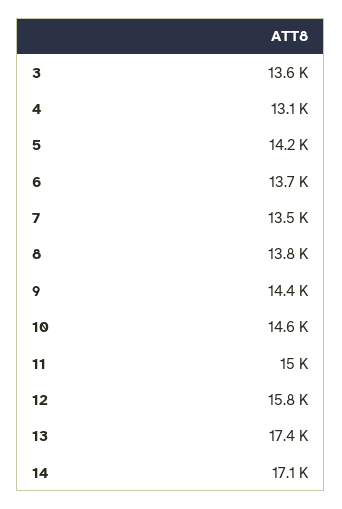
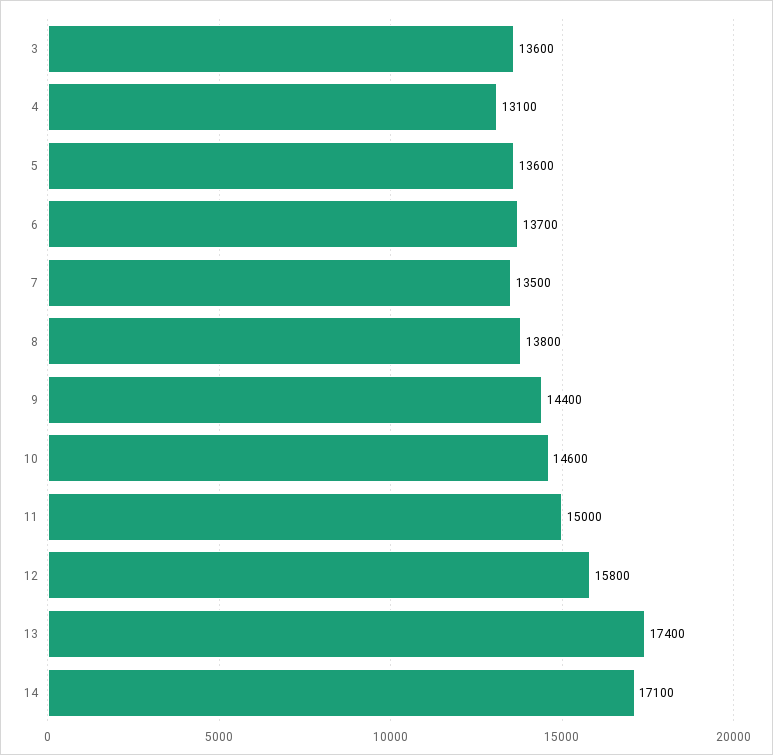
  {
    "3": 13600,
    "4": 13100,
-   "5": 14200,
+   "5": 13600,
    "6": 13700,
    "7": 13500,
    "8": 13800,
    "9": 14400,
    "10": 14600,
    "11": 15000,
    "12": 15800,
    "13": 17400,
    "14": 17100
  }

